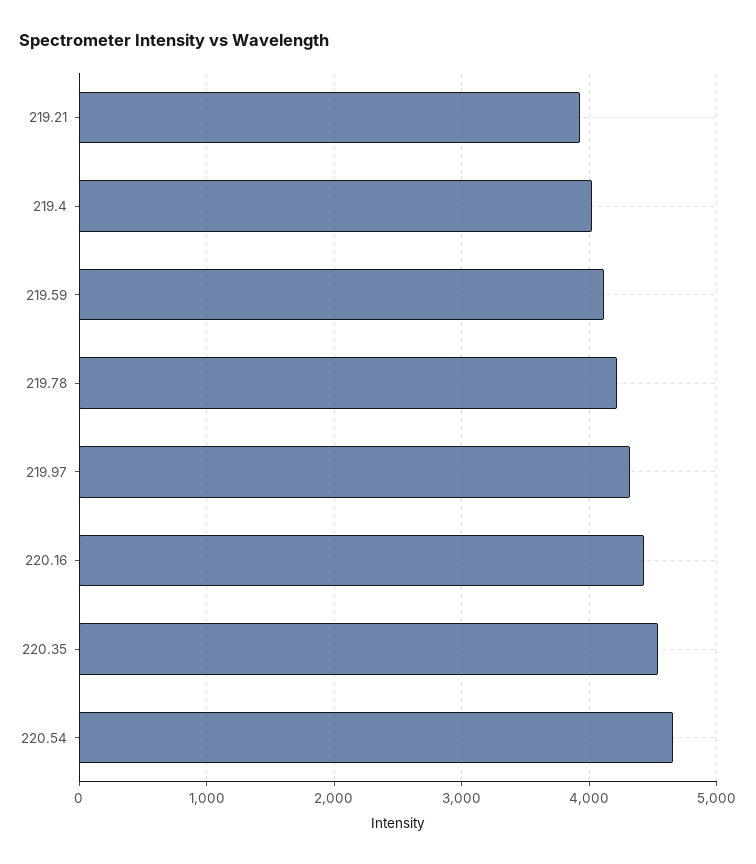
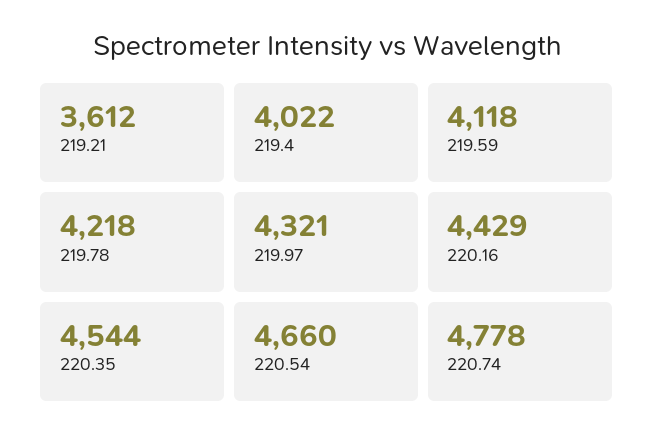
  {
-   "219.21": 3900,
+   "219.21": 3612,
    "219.4": 4022,
    "219.59": 4118,
    "219.78": 4218,
    "219.97": 4321,
    "220.16": 4429,
    "220.35": 4544,
-   "220.54": 4660
+   "220.54": 4660,
+   "220.74": 4778
  }

